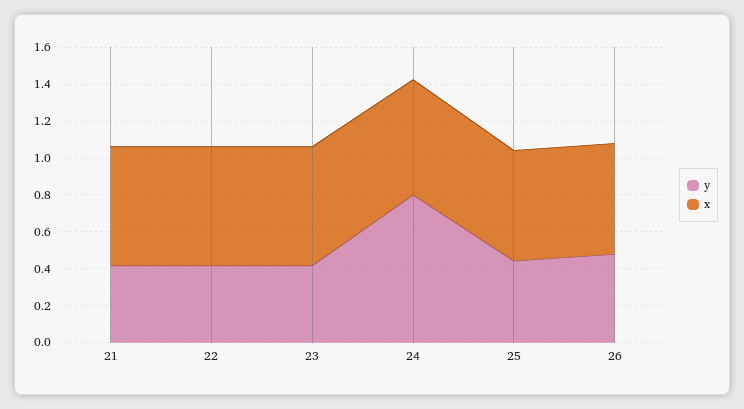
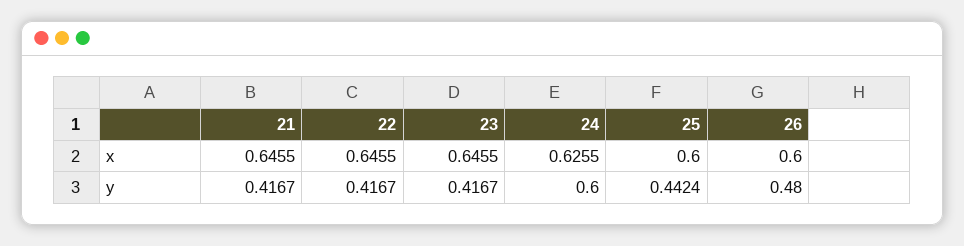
  {
    "y": {
      "21": 0.4167,
      "22": 0.4167,
      "23": 0.4167,
-     "24": 0.8,
+     "24": 0.6,
      "25": 0.4424,
      "26": 0.48
    },
    "x": {
      "21": 0.6455,
      "22": 0.6455,
      "23": 0.6455,
      "24": 0.6255,
      "25": 0.6,
      "26": 0.6
    }
  }

